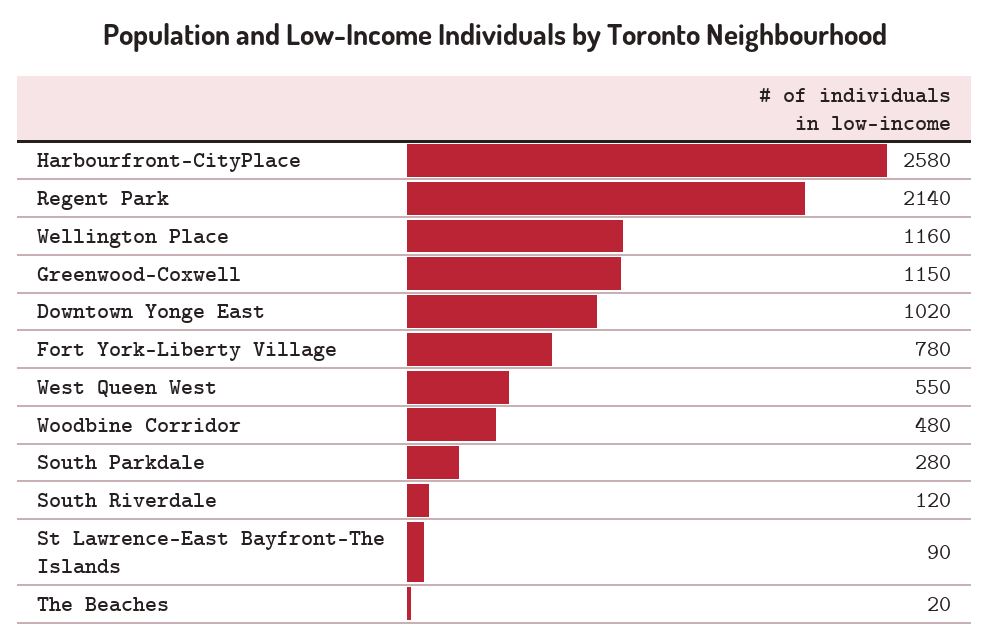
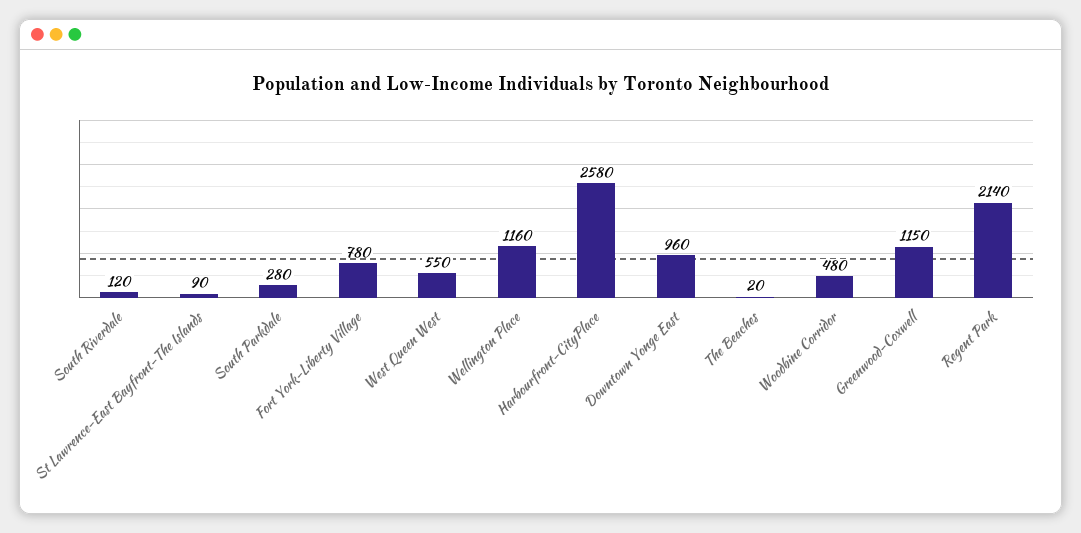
  {
    "Harbourfront-CityPlace": 2580,
    "Regent Park": 2140,
    "Wellington Place": 1160,
    "Greenwood-Coxwell": 1150,
-   "Downtown Yonge East": 1020,
+   "Downtown Yonge East": 960,
    "Fort York-Liberty Village": 780,
    "West Queen West": 550,
    "Woodbine Corridor": 480,
    "South Parkdale": 280,
    "South Riverdale": 120,
    "St Lawrence-East Bayfront-The Islands": 90,
    "The Beaches": 20
  }

